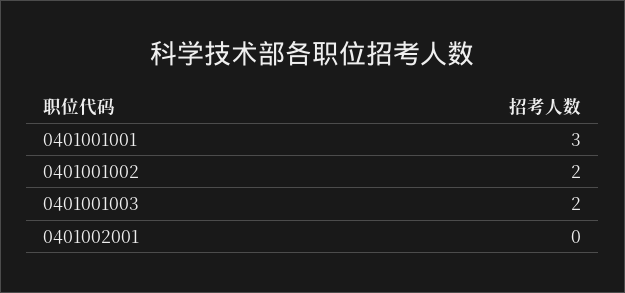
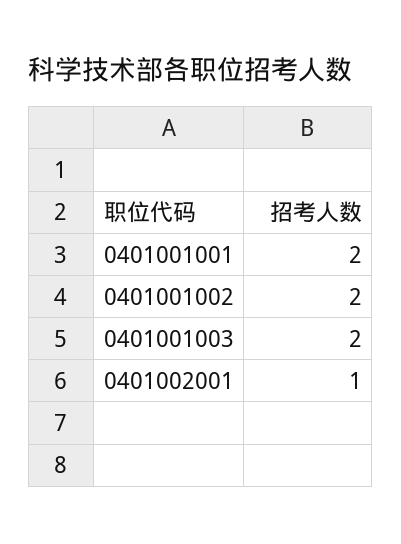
  {
-   "0401001001": 3,
+   "0401001001": 2,
    "0401001002": 2,
    "0401001003": 2,
-   "0401002001": 0
+   "0401002001": 1
  }

